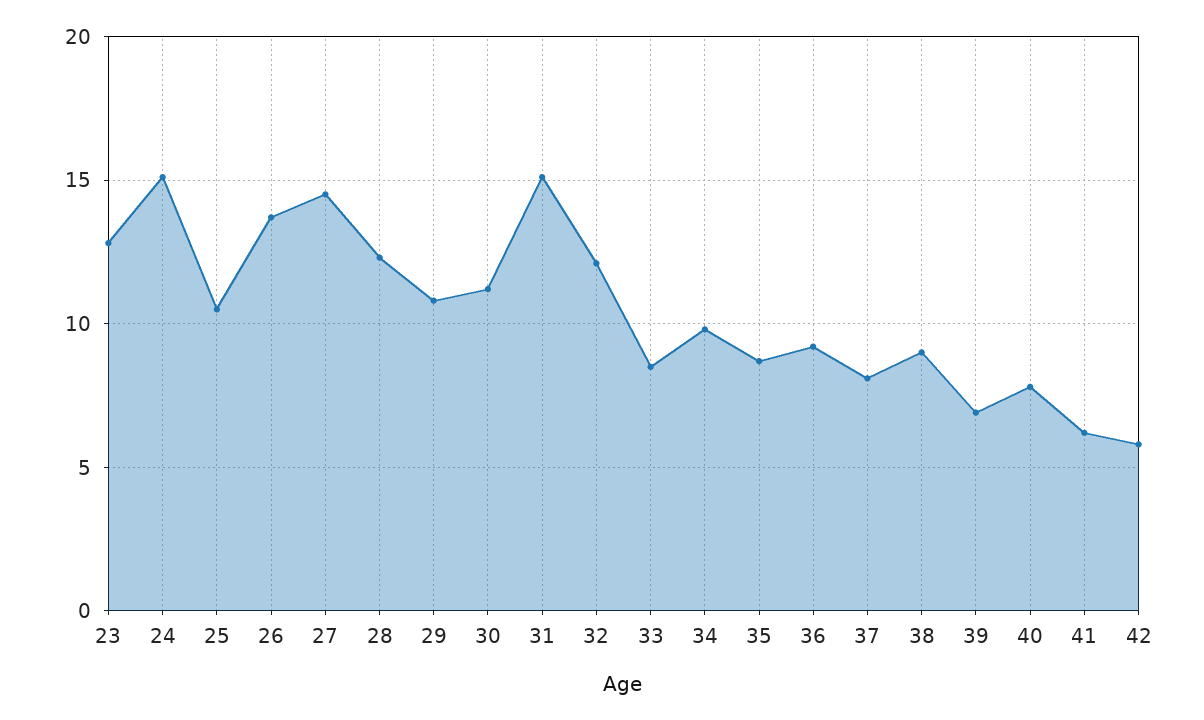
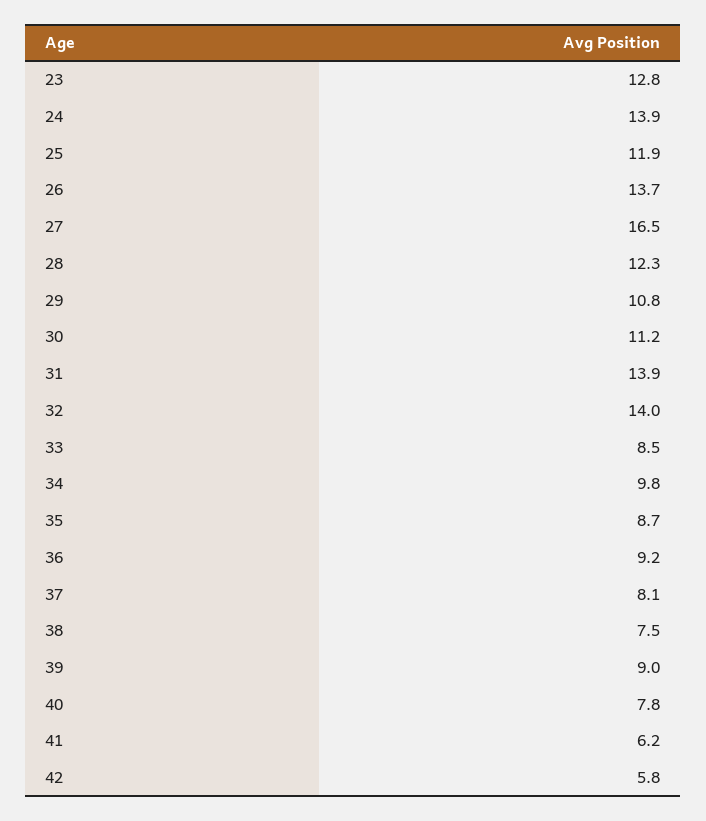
  {
    "23": 12.8,
-   "24": 15,
+   "24": 13.9,
-   "25": 10.5,
+   "25": 11.9,
    "26": 13.7,
-   "27": 14.5,
+   "27": 16.5,
    "28": 12.3,
    "29": 10.8,
    "30": 11.2,
-   "31": 15,
+   "31": 13.9,
-   "32": 12,
+   "32": 14,
    "33": 8.5,
    "34": 9.8,
    "35": 8.7,
    "36": 9.2,
    "37": 8.1,
-   "38": 9,
+   "38": 7.5,
-   "39": 7,
+   "39": 9,
    "40": 7.8,
    "41": 6.2,
    "42": 5.8
  }

